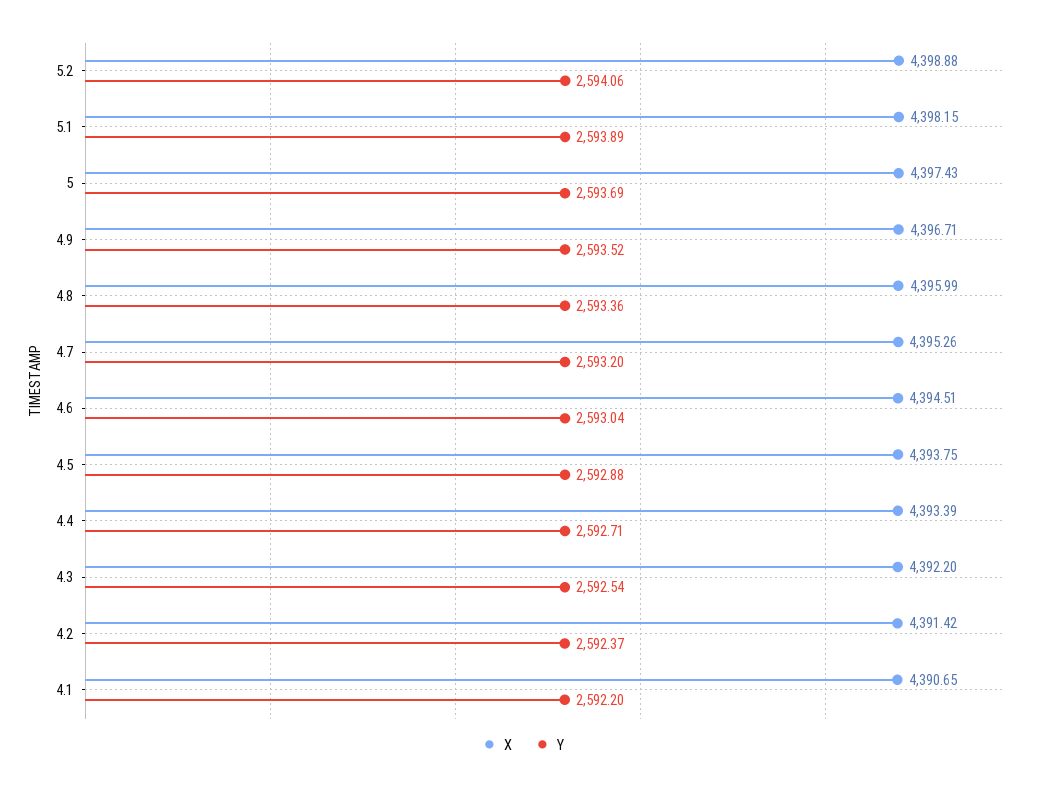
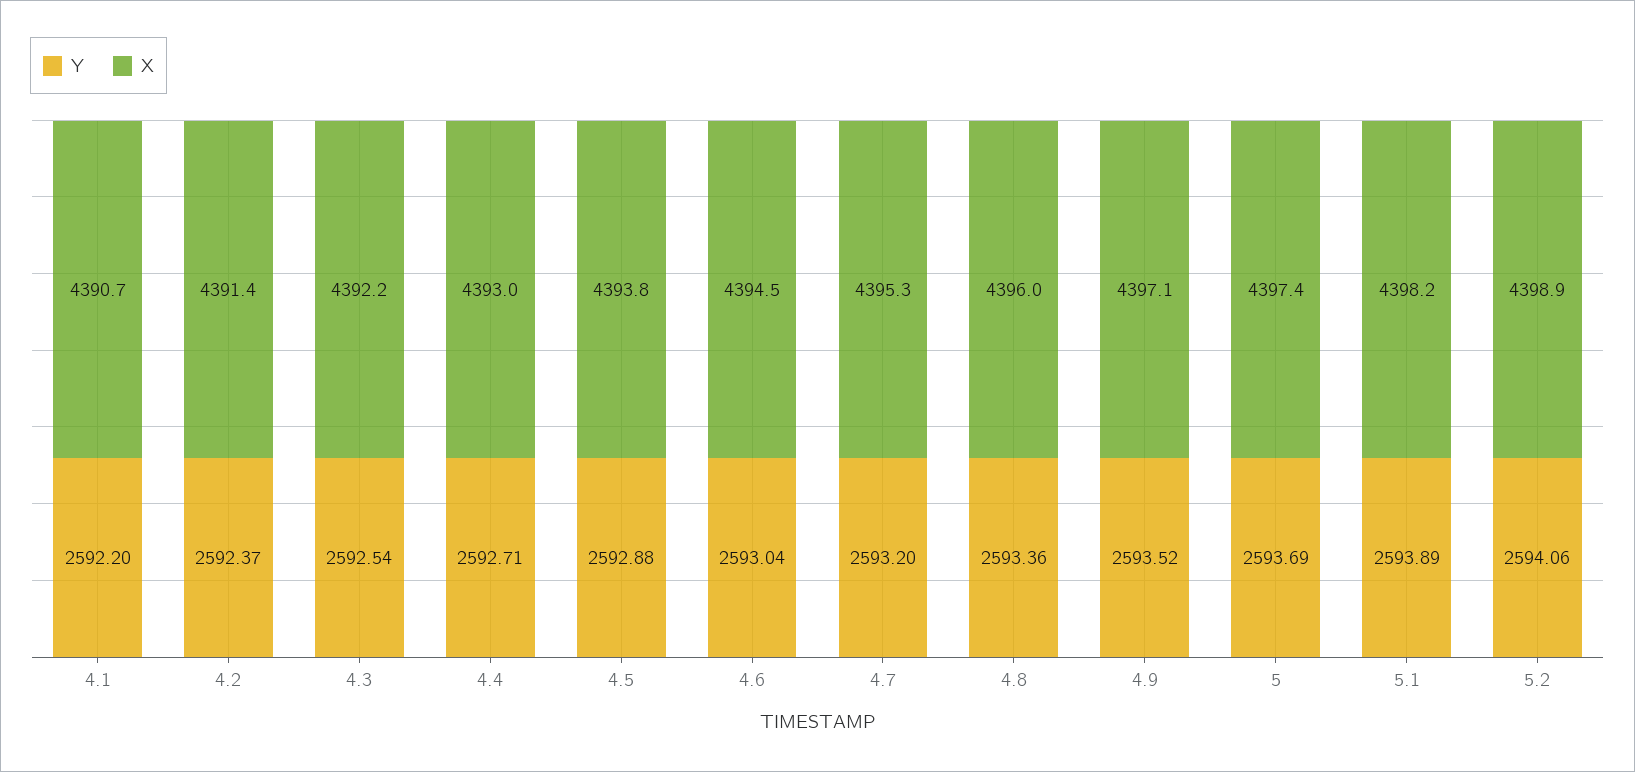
  {
    "X": {
      "5.2": 4398.88,
      "5.1": 4398.15,
      "5": 4397.43,
-     "4.9": 4396.71,
+     "4.9": 4397.1,
      "4.8": 4395.99,
      "4.7": 4395.26,
      "4.6": 4394.51,
      "4.5": 4393.75,
-     "4.4": 4393.39,
+     "4.4": 4393,
      "4.3": 4392.2,
      "4.2": 4391.42,
      "4.1": 4390.65
    },
    "Y": {
      "5.2": 2594.06,
      "5.1": 2593.89,
      "5": 2593.69,
      "4.9": 2593.52,
      "4.8": 2593.36,
      "4.7": 2593.2,
      "4.6": 2593.04,
      "4.5": 2592.88,
      "4.4": 2592.71,
      "4.3": 2592.54,
      "4.2": 2592.37,
      "4.1": 2592.2
    }
  }

